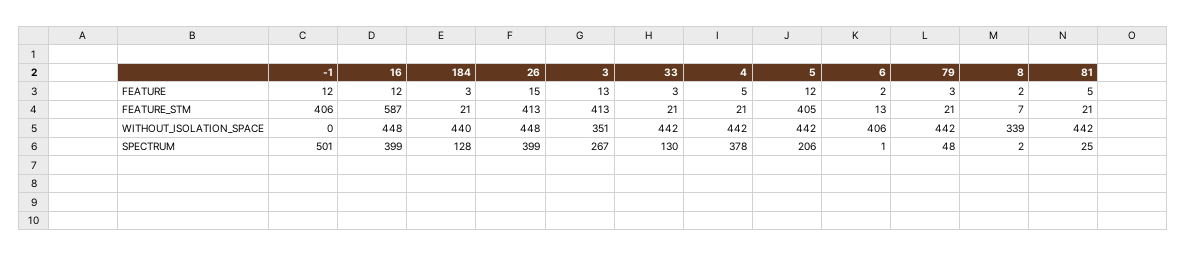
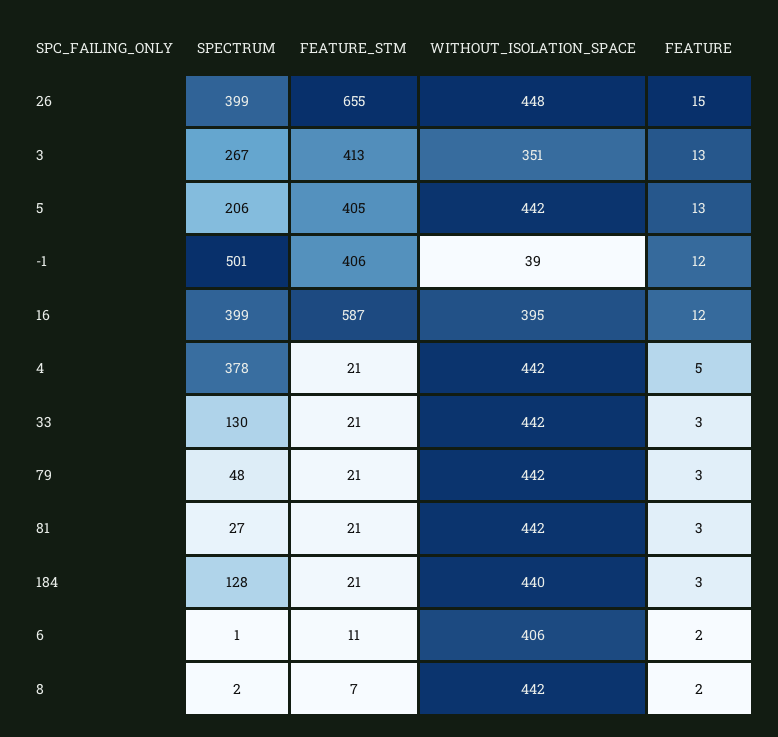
  {
    "-1": {
      "FEATURE": 12,
      "FEATURE_STM": 406,
-     "WITHOUT_ISOLATION_SPACE": 0,
+     "WITHOUT_ISOLATION_SPACE": 39,
      "SPECTRUM": 501
    },
    "16": {
      "FEATURE": 12,
      "FEATURE_STM": 587,
-     "WITHOUT_ISOLATION_SPACE": 448,
+     "WITHOUT_ISOLATION_SPACE": 395,
      "SPECTRUM": 399
    },
    "184": {
      "FEATURE": 3,
      "FEATURE_STM": 21,
      "WITHOUT_ISOLATION_SPACE": 440,
      "SPECTRUM": 128
    },
    "26": {
      "FEATURE": 15,
-     "FEATURE_STM": 413,
+     "FEATURE_STM": 655,
      "WITHOUT_ISOLATION_SPACE": 448,
      "SPECTRUM": 399
    },
    "3": {
      "FEATURE": 13,
      "FEATURE_STM": 413,
      "WITHOUT_ISOLATION_SPACE": 351,
      "SPECTRUM": 267
    },
    "33": {
      "FEATURE": 3,
      "FEATURE_STM": 21,
      "WITHOUT_ISOLATION_SPACE": 442,
      "SPECTRUM": 130
    },
    "4": {
      "FEATURE": 5,
      "FEATURE_STM": 21,
      "WITHOUT_ISOLATION_SPACE": 442,
      "SPECTRUM": 378
    },
    "5": {
-     "FEATURE": 12,
+     "FEATURE": 13,
      "FEATURE_STM": 405,
      "WITHOUT_ISOLATION_SPACE": 442,
      "SPECTRUM": 206
    },
    "6": {
      "FEATURE": 2,
-     "FEATURE_STM": 13,
+     "FEATURE_STM": 11,
      "WITHOUT_ISOLATION_SPACE": 406,
      "SPECTRUM": 1
    },
    "79": {
      "FEATURE": 3,
      "FEATURE_STM": 21,
      "WITHOUT_ISOLATION_SPACE": 442,
      "SPECTRUM": 48
    },
    "8": {
      "FEATURE": 2,
      "FEATURE_STM": 7,
-     "WITHOUT_ISOLATION_SPACE": 339,
+     "WITHOUT_ISOLATION_SPACE": 442,
      "SPECTRUM": 2
    },
    "81": {
-     "FEATURE": 5,
+     "FEATURE": 3,
      "FEATURE_STM": 21,
      "WITHOUT_ISOLATION_SPACE": 442,
-     "SPECTRUM": 25
+     "SPECTRUM": 27
    }
  }

